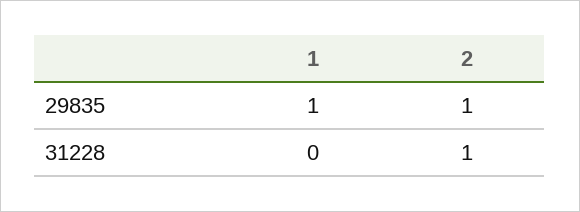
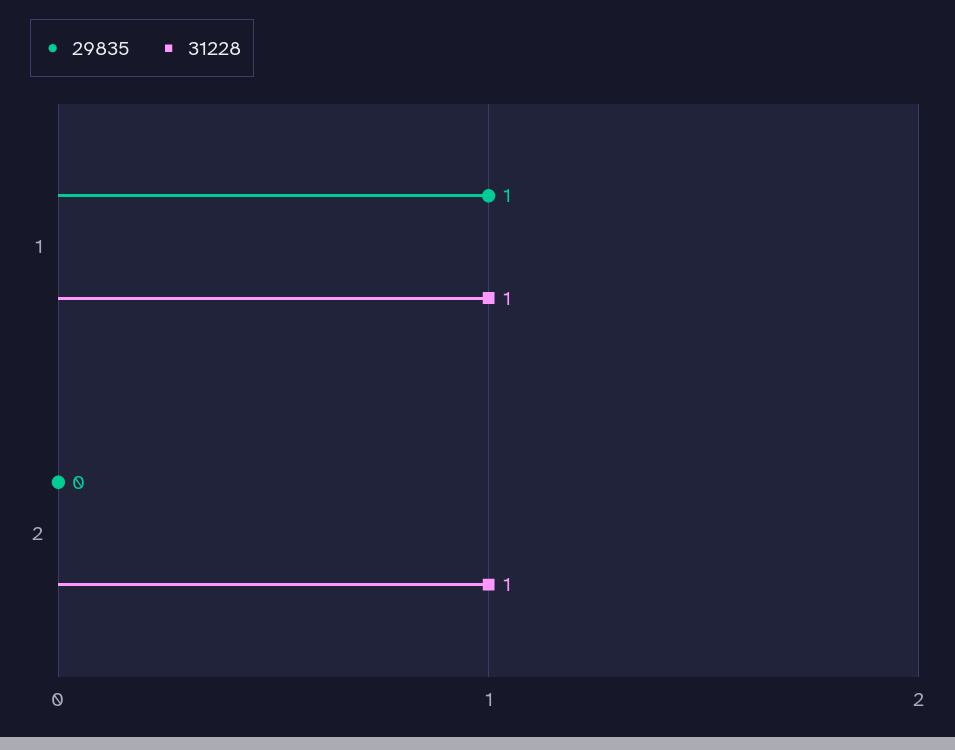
  {
    "29835": {
      "1": 1,
-     "2": 1
+     "2": 0
    },
    "31228": {
-     "1": 0,
+     "1": 1,
      "2": 1
    }
  }

